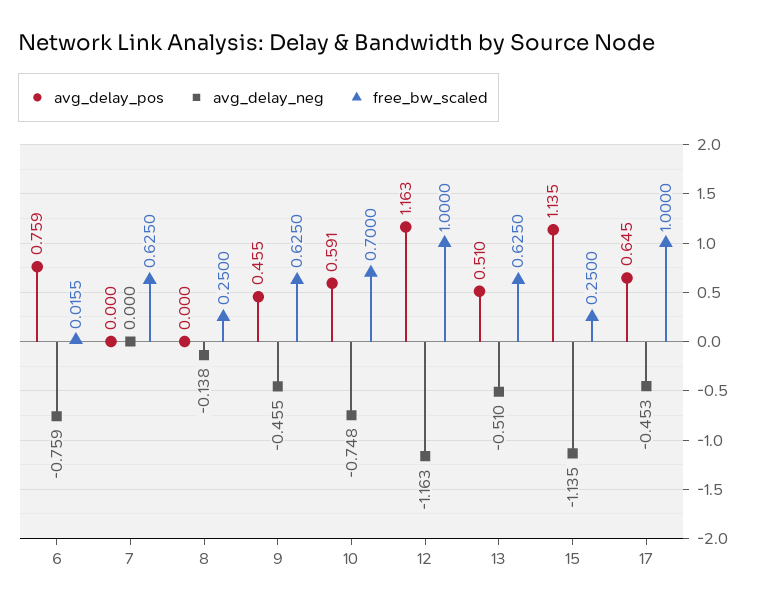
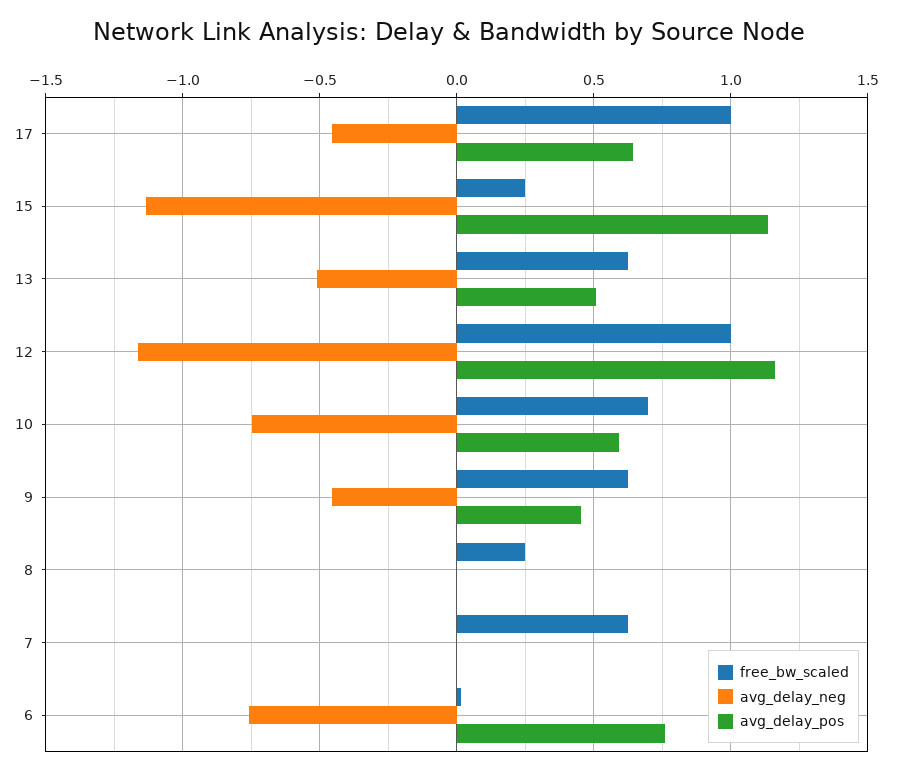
  {
    "avg_delay_pos": {
      "6": 0.759,
      "7": 0,
      "8": 0,
      "9": 0.455,
      "10": 0.591,
      "12": 1.163,
      "13": 0.51,
      "15": 1.135,
      "17": 0.645
    },
    "avg_delay_neg": {
      "6": -0.759,
      "7": 0,
-     "8": -0.138,
+     "8": 0,
      "9": -0.455,
      "10": -0.748,
      "12": -1.163,
      "13": -0.51,
      "15": -1.135,
      "17": -0.453
    },
    "free_bw_scaled": {
      "6": 0.0155,
      "7": 0.625,
      "8": 0.25,
      "9": 0.625,
      "10": 0.7,
      "12": 1,
      "13": 0.625,
      "15": 0.25,
      "17": 1
    }
  }

